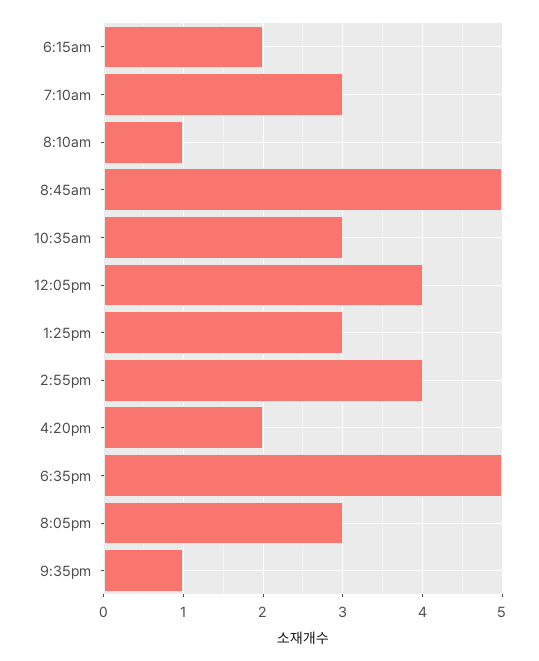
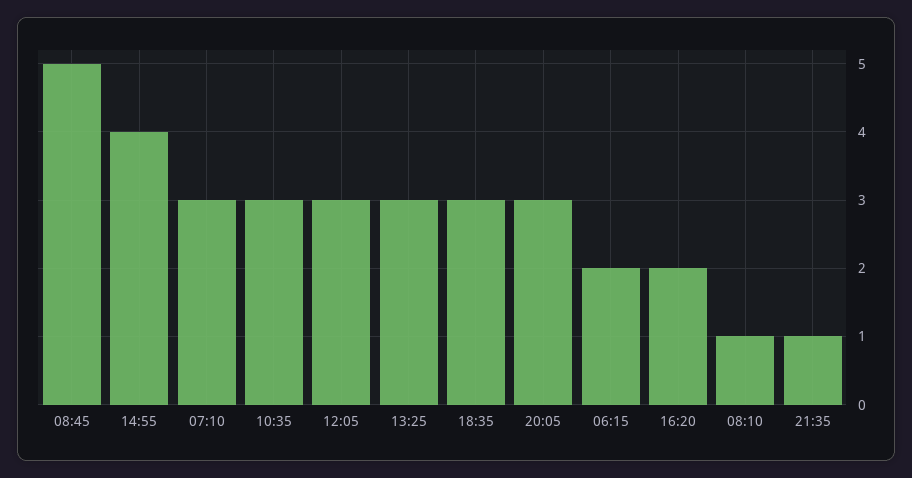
  {
    "6:15am": 2,
    "7:10am": 3,
    "8:10am": 1,
    "8:45am": 5,
    "10:35am": 3,
-   "12:05pm": 4,
+   "12:05pm": 3,
    "1:25pm": 3,
    "2:55pm": 4,
    "4:20pm": 2,
-   "6:35pm": 5,
+   "6:35pm": 3,
    "8:05pm": 3,
    "9:35pm": 1
  }

